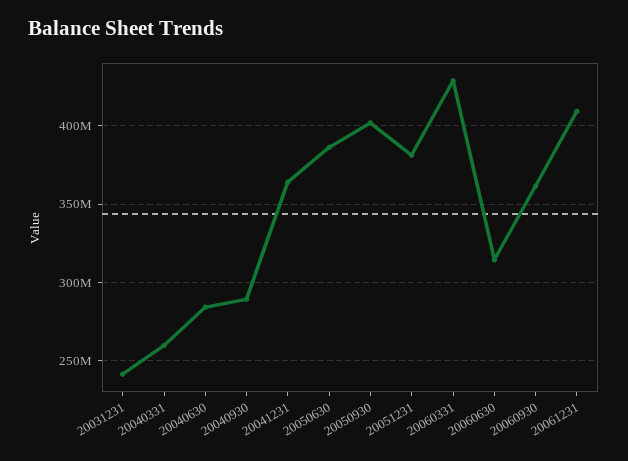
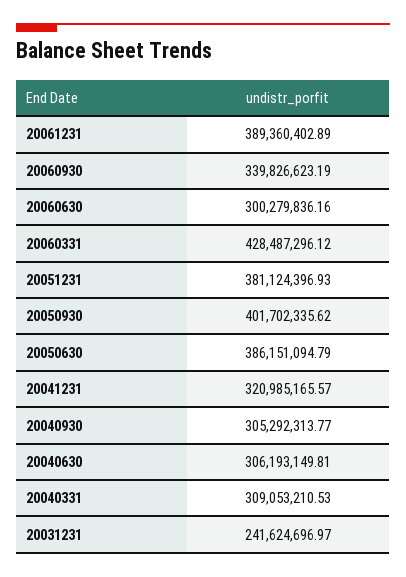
  {
    "20031231": 241624696.97,
-   "20040331": 260000000,
+   "20040331": 309053210.53,
-   "20040630": 285000000,
+   "20040630": 306193149.81,
-   "20040930": 290000000,
+   "20040930": 305292313.77,
-   "20041231": 365000000,
+   "20041231": 320985165.57,
    "20050630": 386151094.79,
    "20050930": 401702335.62,
    "20051231": 381124396.93,
    "20060331": 428487296.12,
-   "20060630": 315000000,
+   "20060630": 300279836.16,
-   "20060930": 360000000,
+   "20060930": 339826623.19,
-   "20061231": 410000000
+   "20061231": 389360402.89
  }

